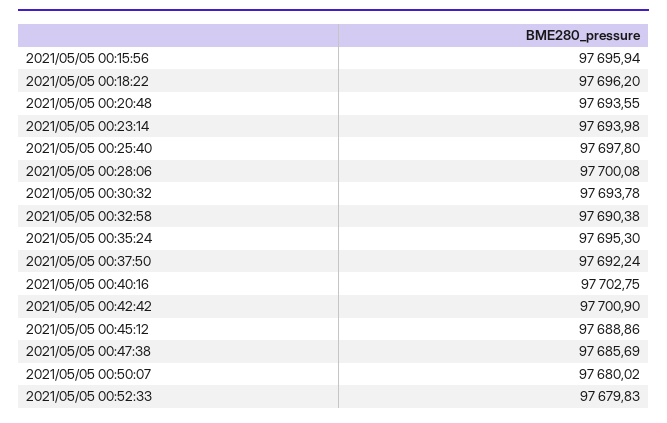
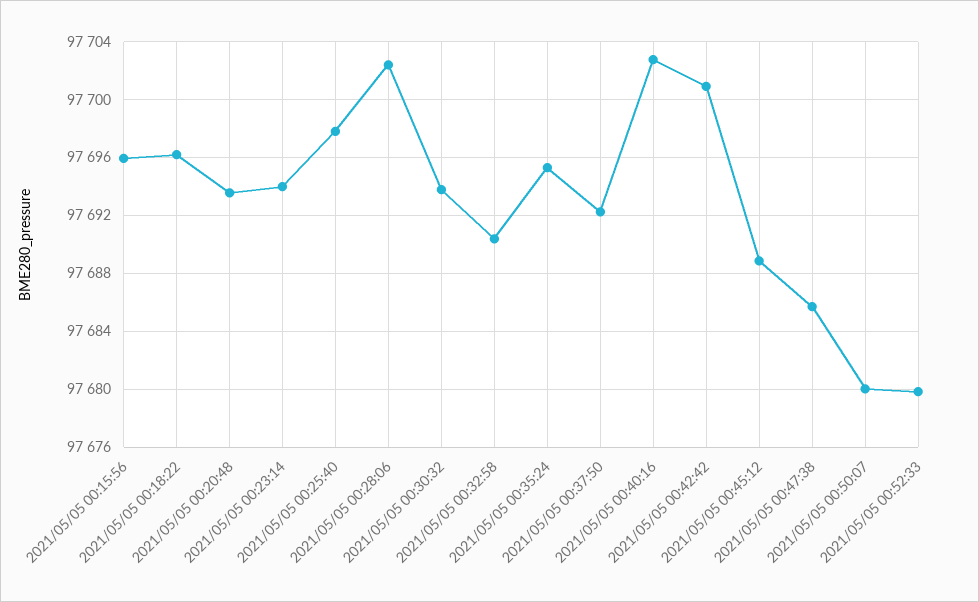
  {
    "2021/05/05 00:15:56": 97695.94,
    "2021/05/05 00:18:22": 97696.2,
    "2021/05/05 00:20:48": 97693.55,
    "2021/05/05 00:23:14": 97693.98,
    "2021/05/05 00:25:40": 97697.8,
-   "2021/05/05 00:28:06": 97700.08,
+   "2021/05/05 00:28:06": 97702.5,
    "2021/05/05 00:30:32": 97693.78,
    "2021/05/05 00:32:58": 97690.38,
    "2021/05/05 00:35:24": 97695.3,
    "2021/05/05 00:37:50": 97692.24,
    "2021/05/05 00:40:16": 97702.75,
    "2021/05/05 00:42:42": 97700.9,
    "2021/05/05 00:45:12": 97688.86,
    "2021/05/05 00:47:38": 97685.69,
    "2021/05/05 00:50:07": 97680.02,
    "2021/05/05 00:52:33": 97679.83
  }

